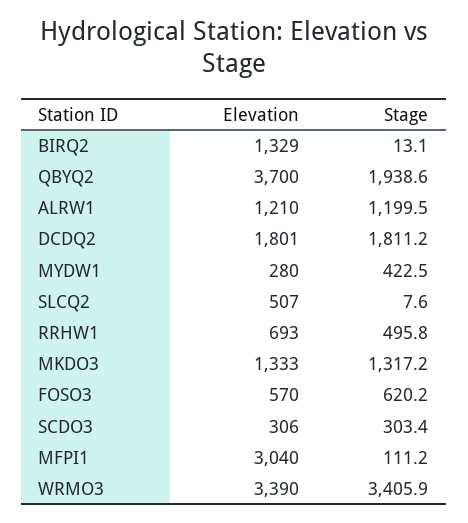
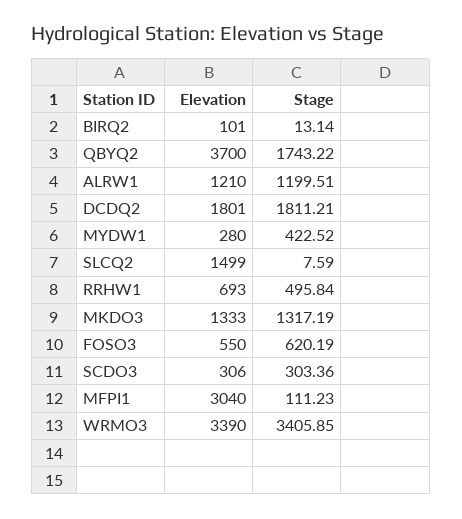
  {
    "Elevation": {
-     "BIRQ2": 1329,
+     "BIRQ2": 101,
      "QBYQ2": 3700,
      "ALRW1": 1210,
      "DCDQ2": 1801,
      "MYDW1": 280,
-     "SLCQ2": 507,
+     "SLCQ2": 1499,
      "RRHW1": 693,
      "MKDO3": 1333,
-     "FOSO3": 570,
+     "FOSO3": 550,
      "SCDO3": 306,
      "MFPI1": 3040,
      "WRMO3": 3390
    },
    "Stage": {
      "BIRQ2": 13.14,
-     "QBYQ2": 1938.6,
+     "QBYQ2": 1743.22,
      "ALRW1": 1199.51,
      "DCDQ2": 1811.21,
      "MYDW1": 422.52,
      "SLCQ2": 7.59,
      "RRHW1": 495.84,
      "MKDO3": 1317.19,
      "FOSO3": 620.19,
      "SCDO3": 303.36,
      "MFPI1": 111.23,
      "WRMO3": 3405.85
    }
  }

